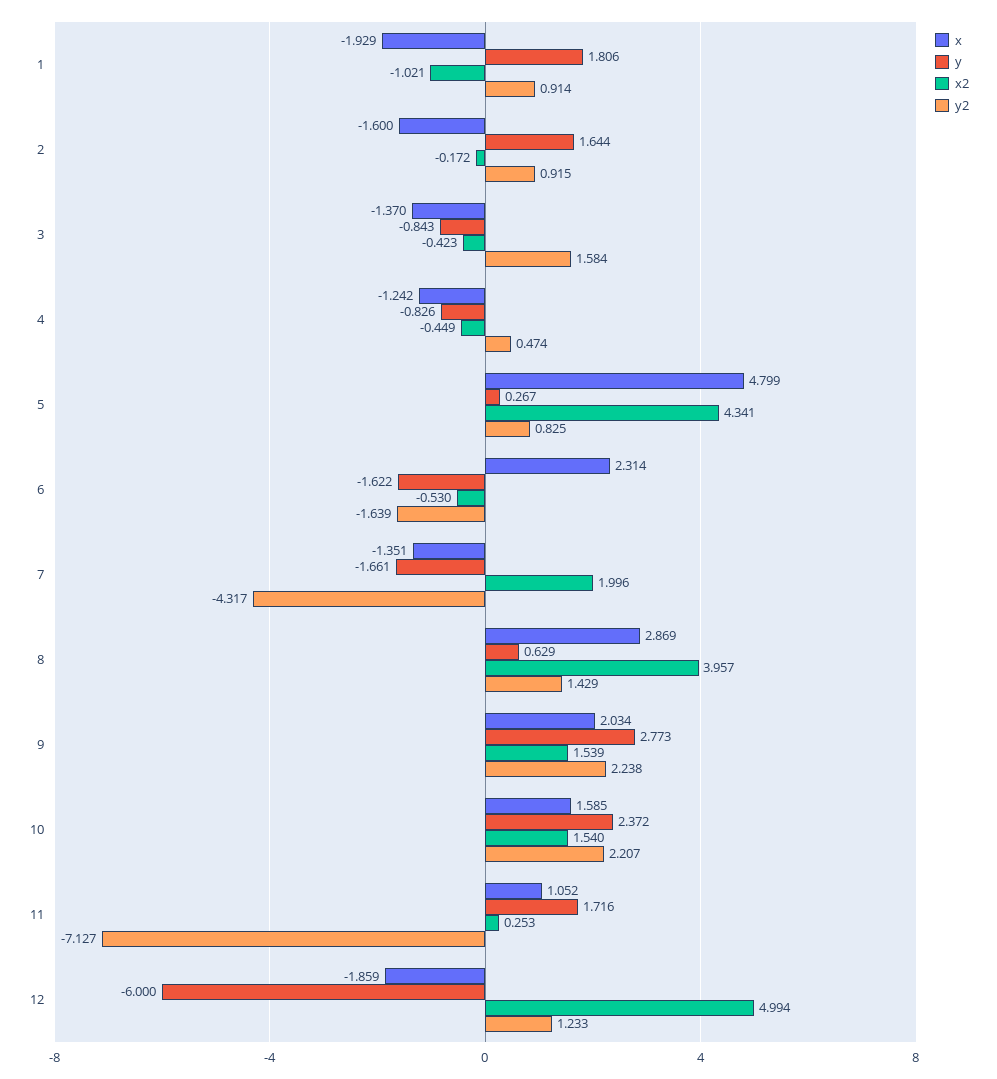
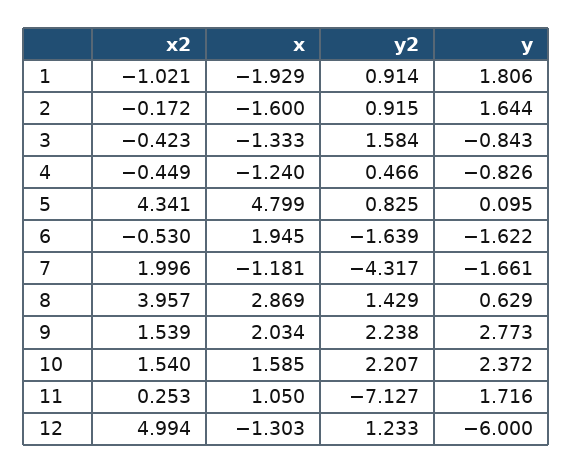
  {
    "x": {
      "1": -1.929,
      "2": -1.6,
-     "3": -1.37,
+     "3": -1.333,
-     "4": -1.242,
+     "4": -1.24,
      "5": 4.799,
-     "6": 2.314,
+     "6": 1.945,
-     "7": -1.351,
+     "7": -1.181,
      "8": 2.869,
      "9": 2.034,
      "10": 1.585,
-     "11": 1.052,
+     "11": 1.05,
-     "12": -1.859
+     "12": -1.303
    },
    "y": {
      "1": 1.806,
      "2": 1.644,
      "3": -0.843,
      "4": -0.826,
-     "5": 0.267,
+     "5": 0.095,
      "6": -1.622,
      "7": -1.661,
      "8": 0.629,
      "9": 2.773,
      "10": 2.372,
      "11": 1.716,
      "12": -6
    },
    "x2": {
      "1": -1.021,
      "2": -0.172,
      "3": -0.423,
      "4": -0.449,
      "5": 4.341,
      "6": -0.53,
      "7": 1.996,
      "8": 3.957,
      "9": 1.539,
      "10": 1.54,
      "11": 0.253,
      "12": 4.994
    },
    "y2": {
      "1": 0.914,
      "2": 0.915,
      "3": 1.584,
-     "4": 0.474,
+     "4": 0.466,
      "5": 0.825,
      "6": -1.639,
      "7": -4.317,
      "8": 1.429,
      "9": 2.238,
      "10": 2.207,
      "11": -7.127,
      "12": 1.233
    }
  }

